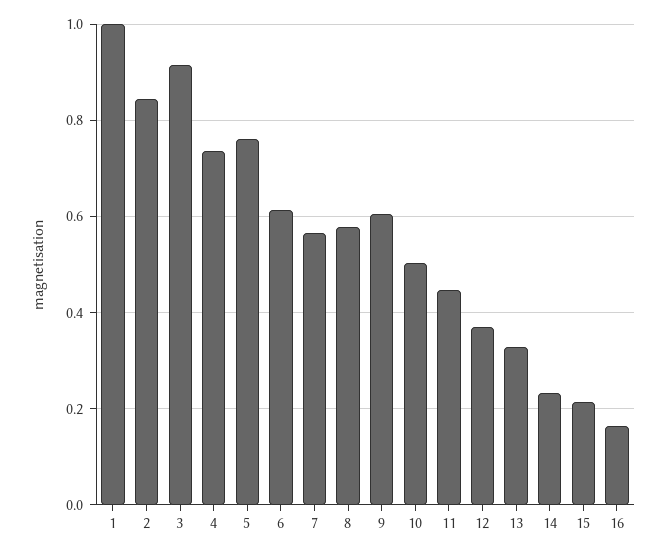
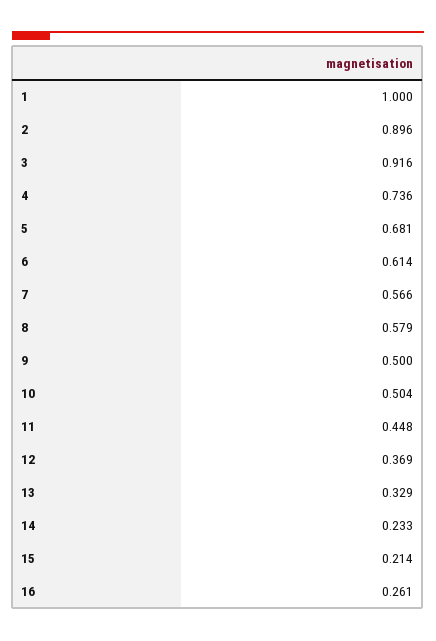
  {
    "1": 1,
-   "2": 0.84,
+   "2": 0.896,
    "3": 0.916,
    "4": 0.736,
-   "5": 0.76,
+   "5": 0.681,
    "6": 0.614,
    "7": 0.566,
    "8": 0.579,
-   "9": 0.6,
+   "9": 0.5,
    "10": 0.504,
    "11": 0.448,
    "12": 0.369,
    "13": 0.329,
    "14": 0.233,
    "15": 0.214,
-   "16": 0.16
+   "16": 0.261
  }

